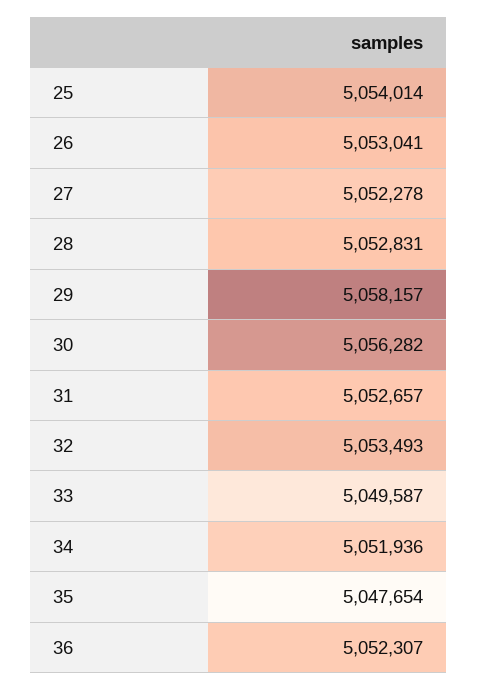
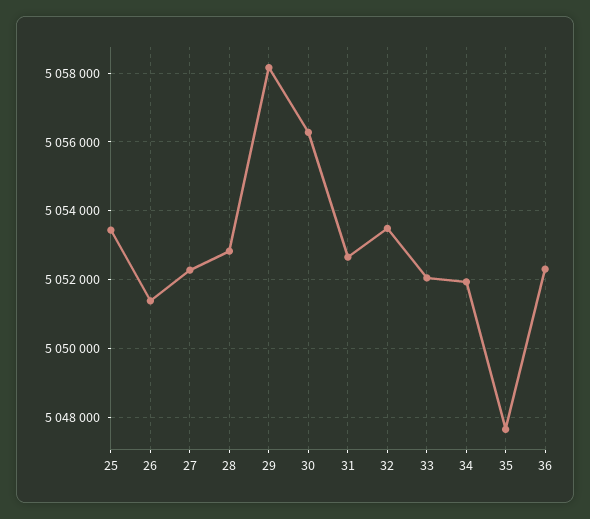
  {
-   "25": 5054014,
+   "25": 5053400,
-   "26": 5053041,
+   "26": 5051400,
    "27": 5052278,
    "28": 5052831,
    "29": 5058157,
    "30": 5056282,
    "31": 5052657,
    "32": 5053493,
-   "33": 5049587,
+   "33": 5052000,
    "34": 5051936,
    "35": 5047654,
    "36": 5052307
  }

